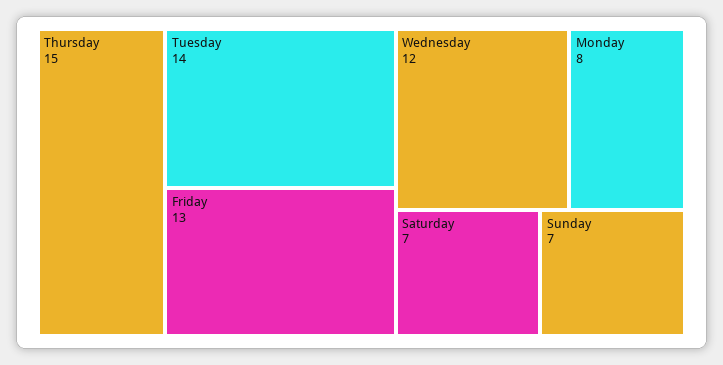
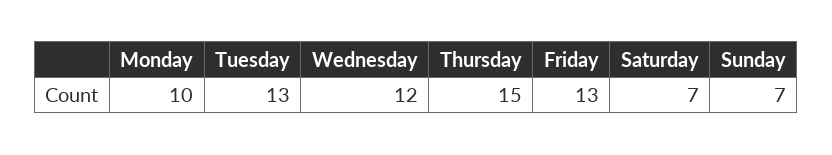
  {
    "Thursday": 15,
-   "Tuesday": 14,
+   "Tuesday": 13,
    "Friday": 13,
    "Wednesday": 12,
-   "Monday": 8,
+   "Monday": 10,
    "Saturday": 7,
    "Sunday": 7
  }

